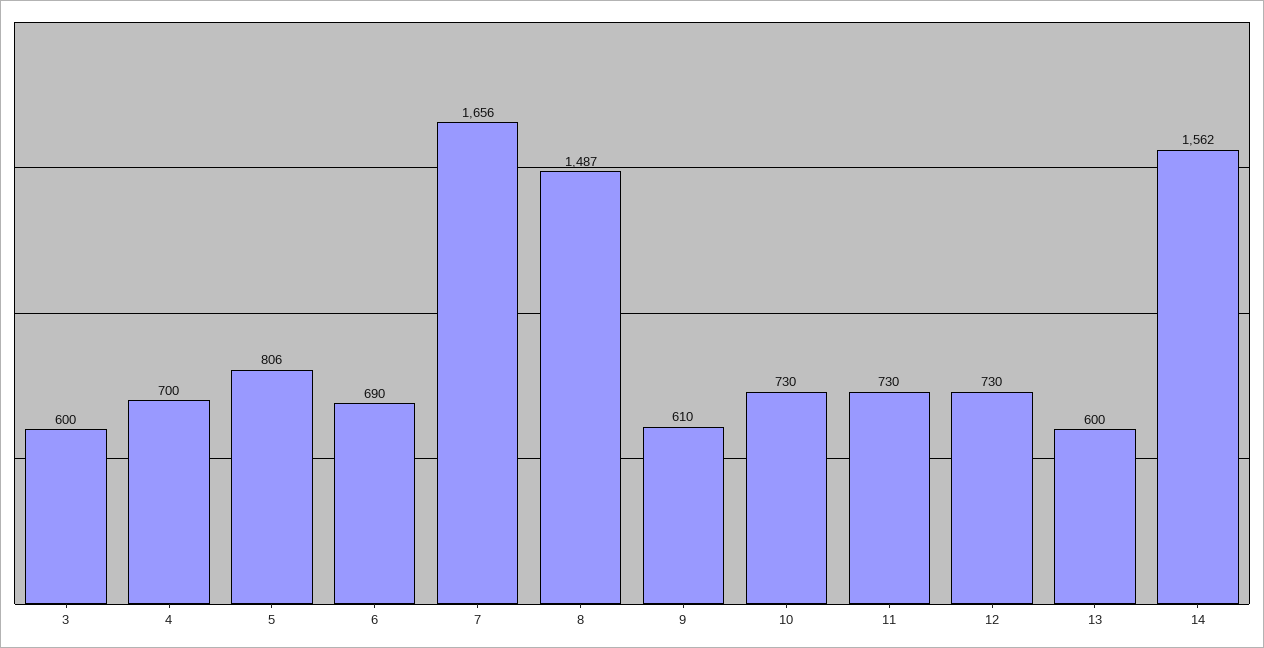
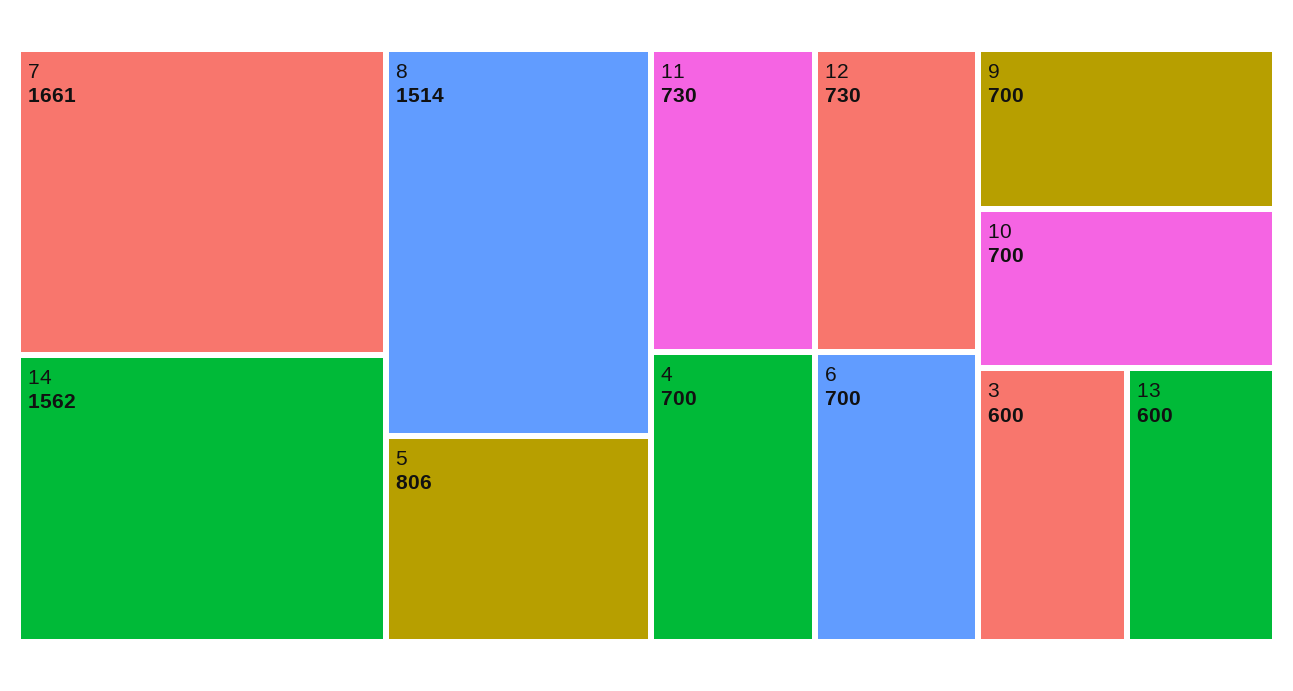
  {
    "3": 600,
    "4": 700,
    "5": 806,
-   "6": 690,
+   "6": 700,
-   "7": 1656,
+   "7": 1661,
-   "8": 1487,
+   "8": 1514,
-   "9": 610,
+   "9": 700,
-   "10": 730,
+   "10": 700,
    "11": 730,
    "12": 730,
    "13": 600,
    "14": 1562
  }

